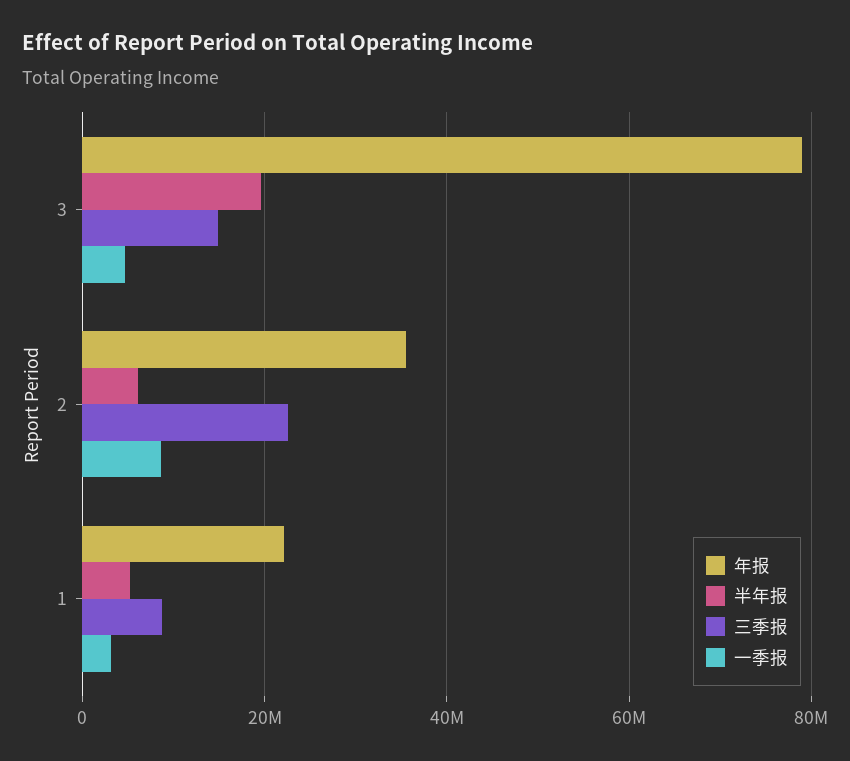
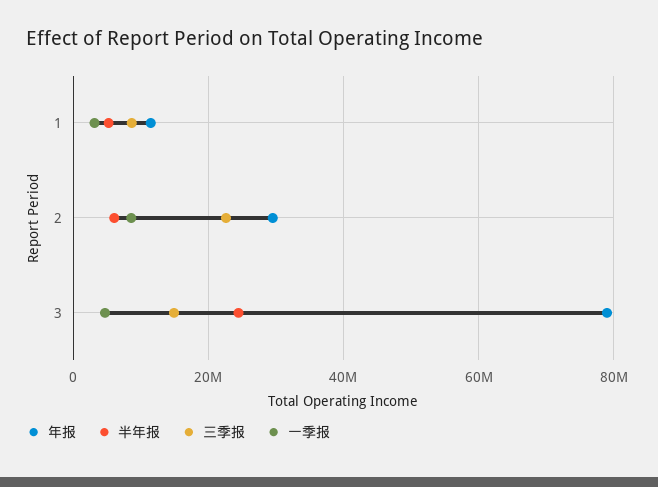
  {
    "年报": {
      "3": 80000000,
-     "2": 36000000,
+     "2": 30000000,
-     "1": 22000000
+     "1": 12000000
    },
    "半年报": {
-     "3": 20000000,
+     "3": 24000000,
      "2": 6000000,
      "1": 6000000
    },
    "三季报": {
      "3": 14000000,
      "2": 22000000,
      "1": 8000000
    },
    "一季报": {
      "3": 4000000,
      "2": 8000000,
      "1": 4000000
    }
  }

